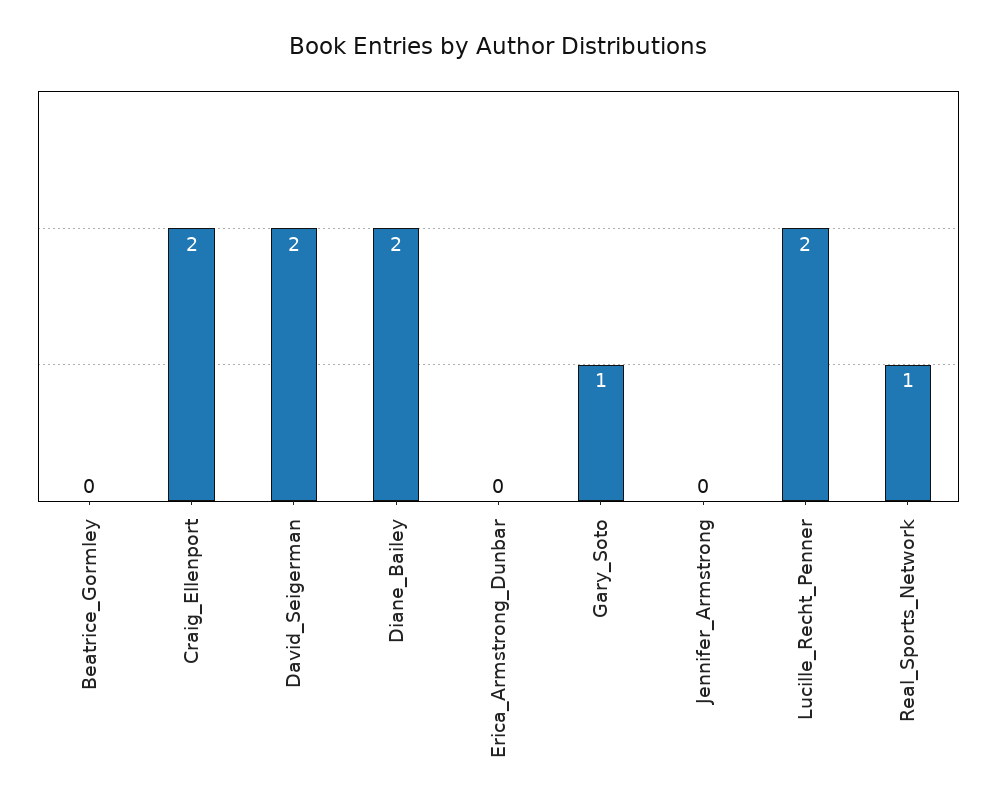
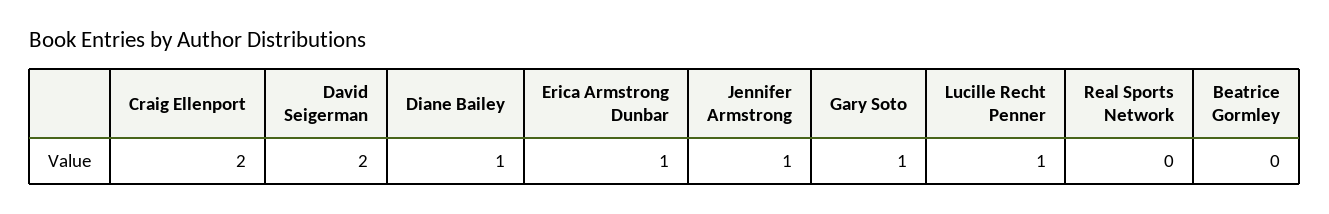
  {
    "Beatrice_Gormley": 0,
    "Craig_Ellenport": 2,
    "David_Seigerman": 2,
-   "Diane_Bailey": 2,
+   "Diane_Bailey": 1,
-   "Erica_Armstrong_Dunbar": 0,
+   "Erica_Armstrong_Dunbar": 1,
    "Gary_Soto": 1,
-   "Jennifer_Armstrong": 0,
+   "Jennifer_Armstrong": 1,
-   "Lucille_Recht_Penner": 2,
+   "Lucille_Recht_Penner": 1,
-   "Real_Sports_Network": 1
+   "Real_Sports_Network": 0
  }

